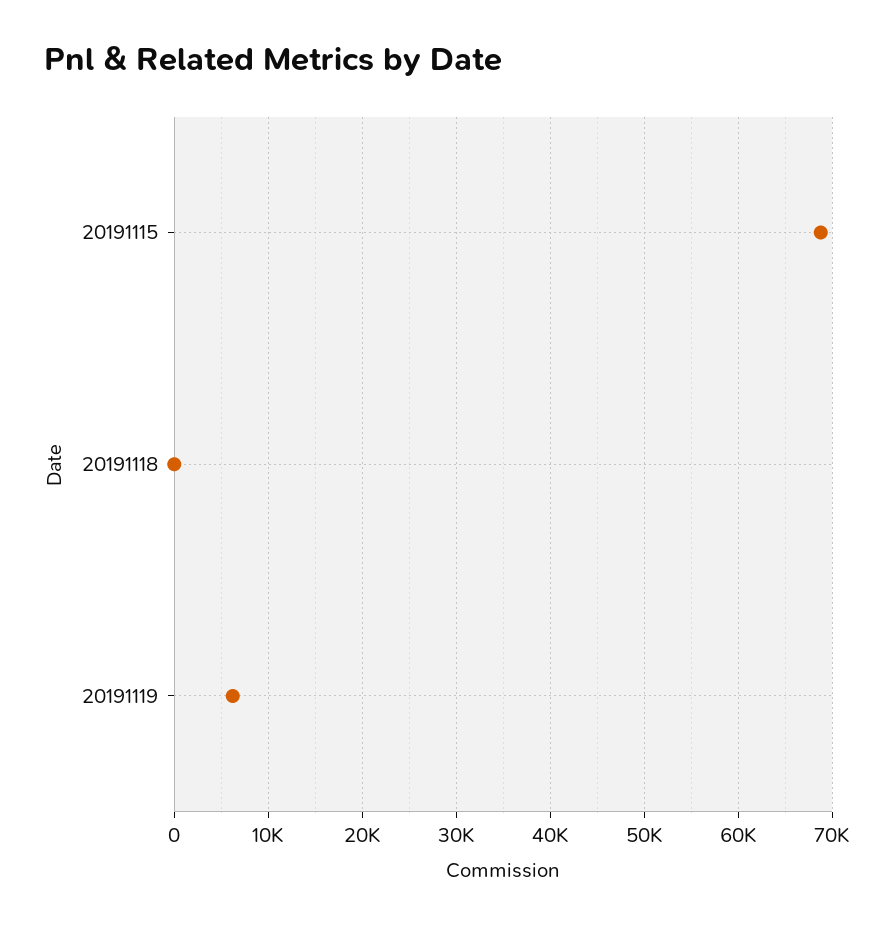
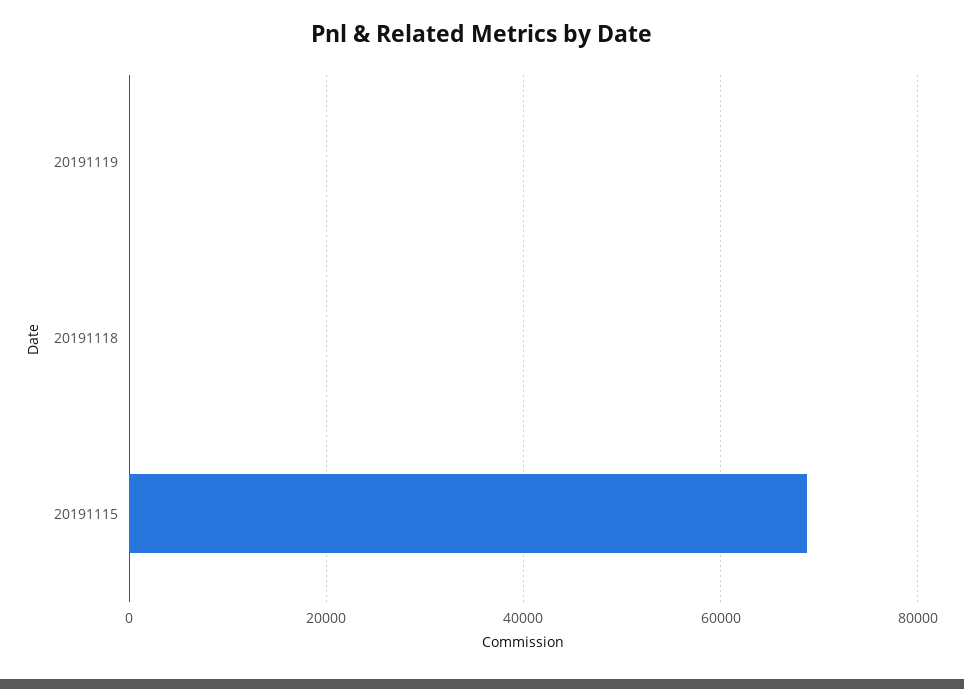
  {
    "20191115": 69000,
    "20191118": 0,
-   "20191119": 6000
+   "20191119": 0
  }

